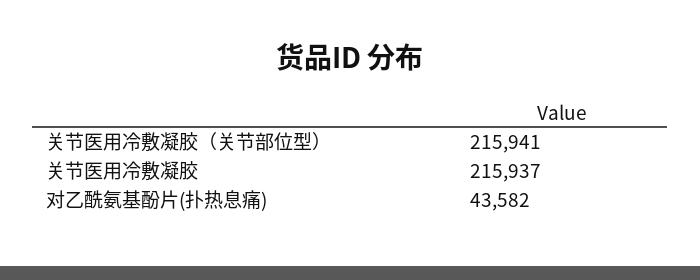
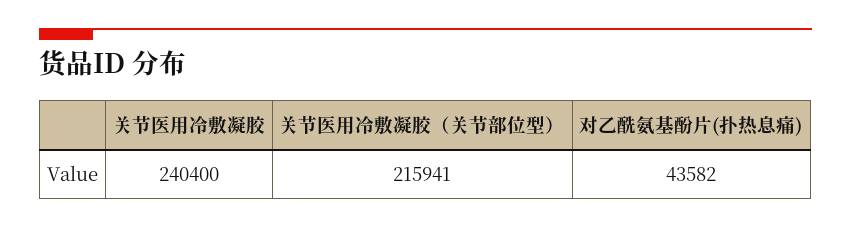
  {
    "关节医用冷敷凝胶（关节部位型）": 215941,
-   "关节医用冷敷凝胶": 215937,
+   "关节医用冷敷凝胶": 240400,
    "对乙酰氨基酚片(扑热息痛)": 43582
  }

